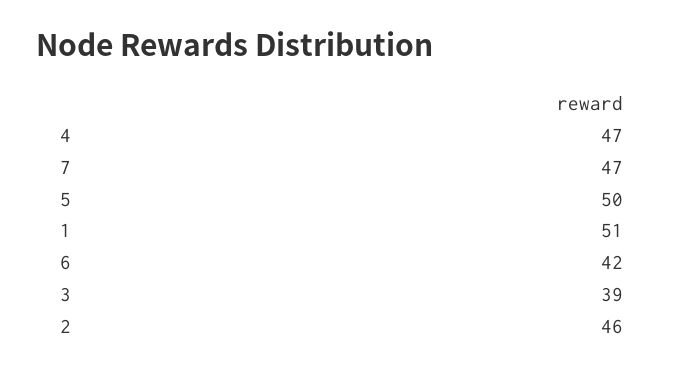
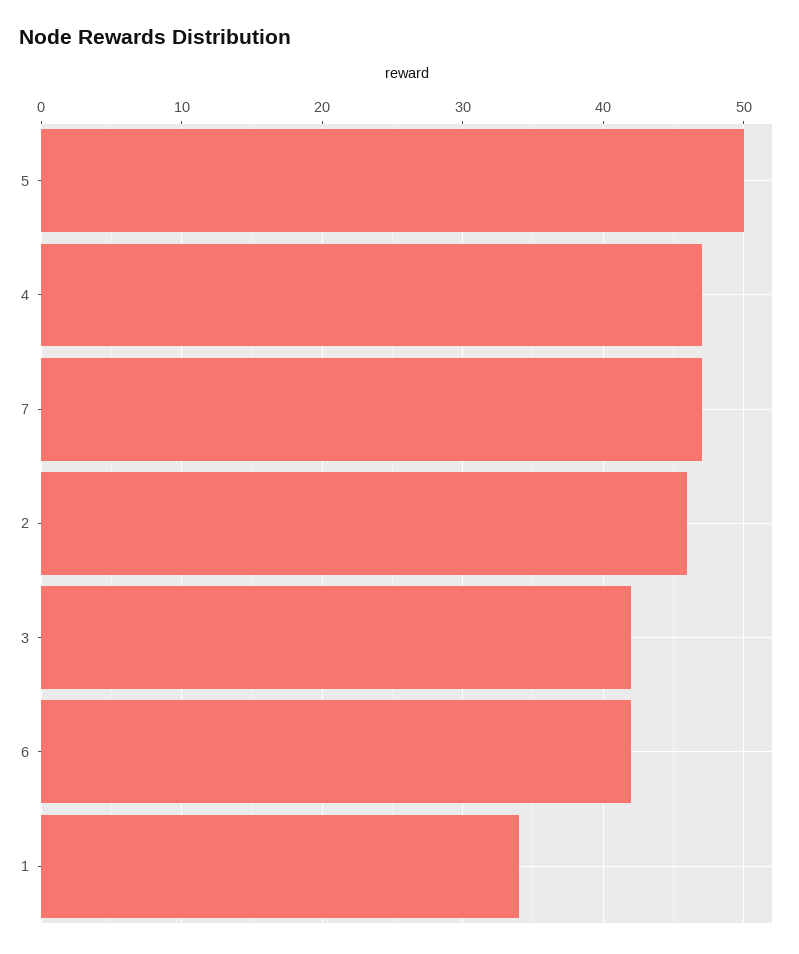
  {
    "4": 47,
    "7": 47,
    "5": 50,
-   "1": 51,
+   "1": 34,
    "6": 42,
-   "3": 39,
+   "3": 42,
    "2": 46
  }

